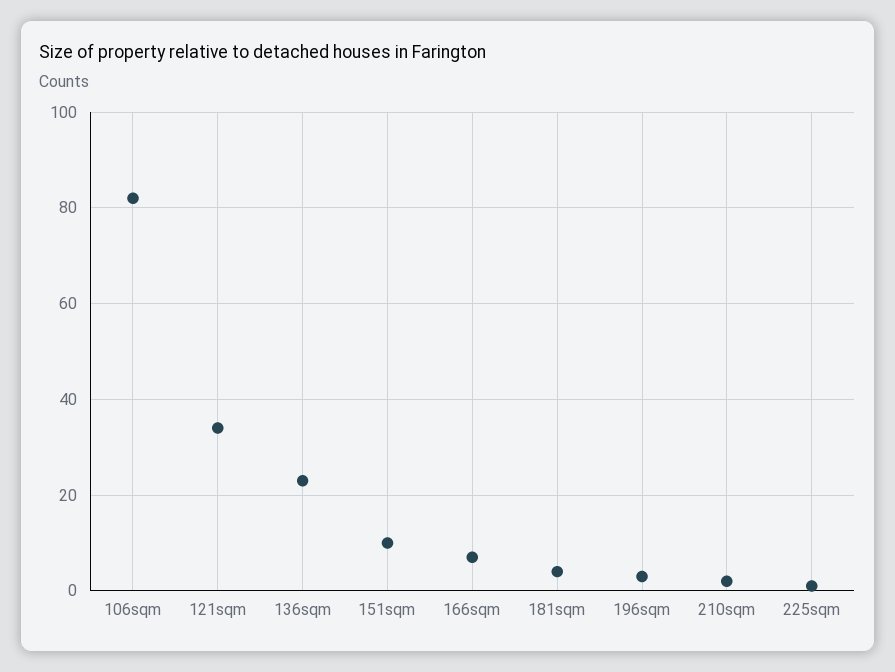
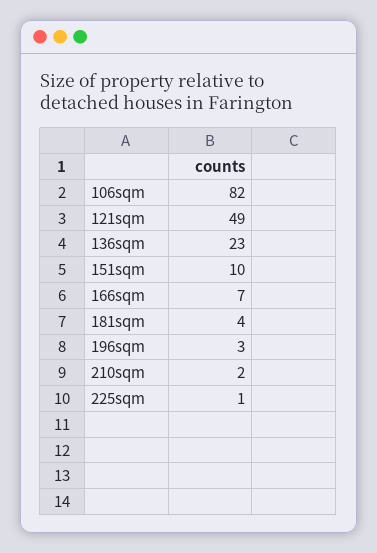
  {
    "106sqm": 82,
-   "121sqm": 35,
+   "121sqm": 49,
    "136sqm": 23,
    "151sqm": 10,
    "166sqm": 7,
    "181sqm": 4,
    "196sqm": 3,
    "210sqm": 2,
    "225sqm": 1
  }

